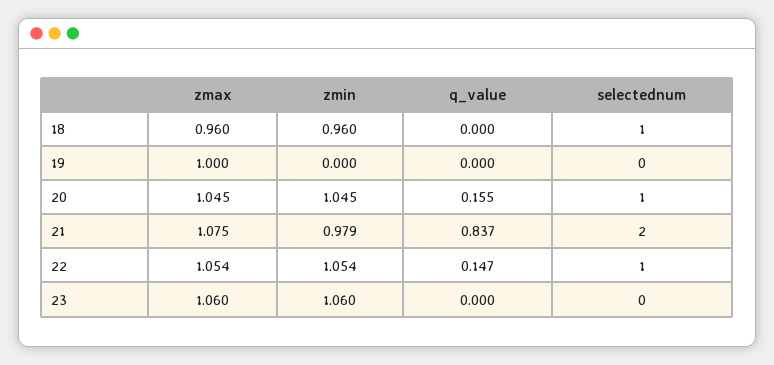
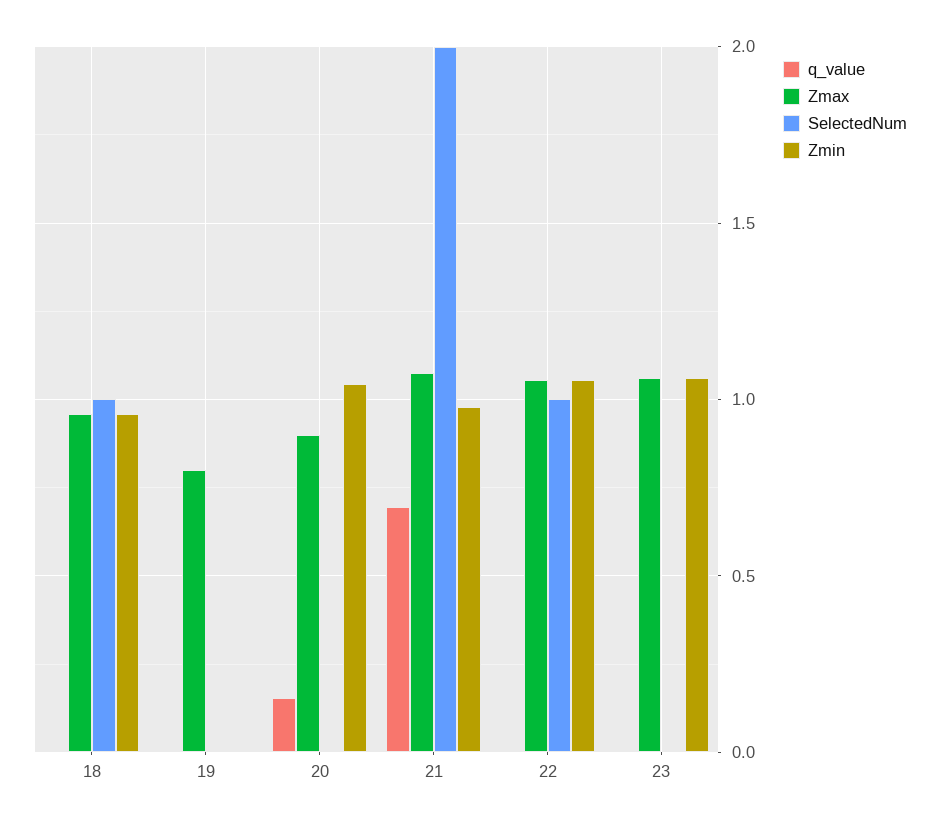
  {
    "zmax": {
      "18": 0.96,
-     "19": 1,
+     "19": 0.8,
-     "20": 1.045,
+     "20": 0.9,
      "21": 1.075,
      "22": 1.054,
      "23": 1.06
    },
    "zmin": {
      "18": 0.96,
      "19": 0,
      "20": 1.045,
      "21": 0.979,
      "22": 1.054,
      "23": 1.06
    },
    "q_value": {
      "18": 0,
      "19": 0,
      "20": 0.155,
-     "21": 0.837,
+     "21": 0.7,
-     "22": 0.147,
+     "22": 0,
      "23": 0
    },
    "selectednum": {
      "18": 1,
      "19": 0,
-     "20": 1,
+     "20": 0,
      "21": 2,
      "22": 1,
      "23": 0
    }
  }

